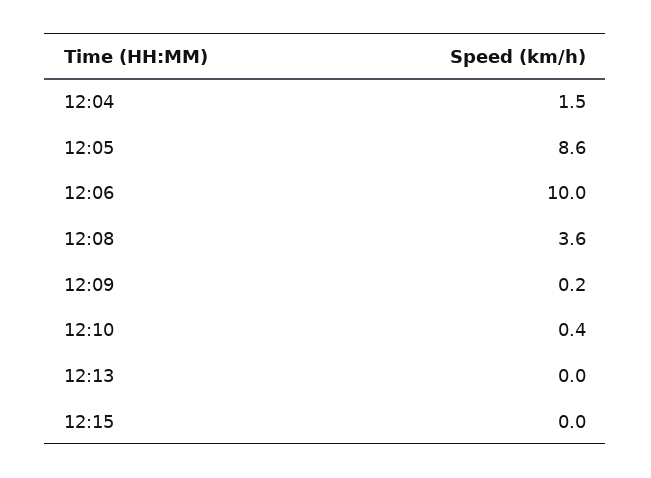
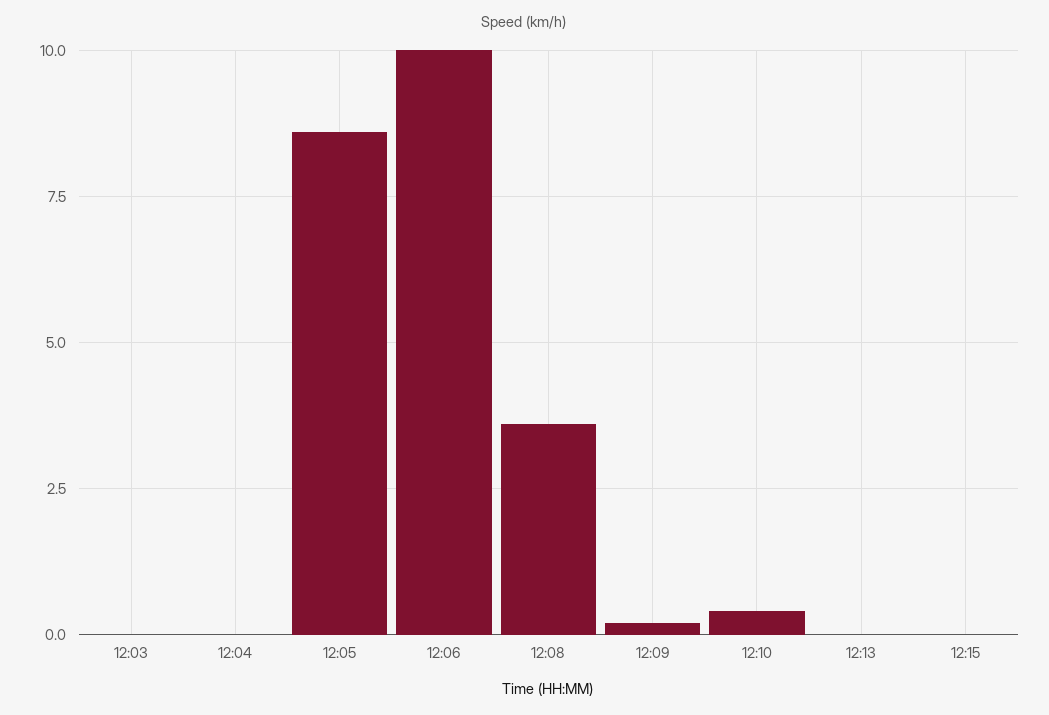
  {
-   "12:04": 1.5,
+   "12:04": 0,
    "12:05": 8.6,
    "12:06": 10,
    "12:08": 3.6,
    "12:09": 0.2,
    "12:10": 0.4,
    "12:13": 0,
-   "12:15": 0
+   "12:15": 0,
+   "12:03": 0
  }

